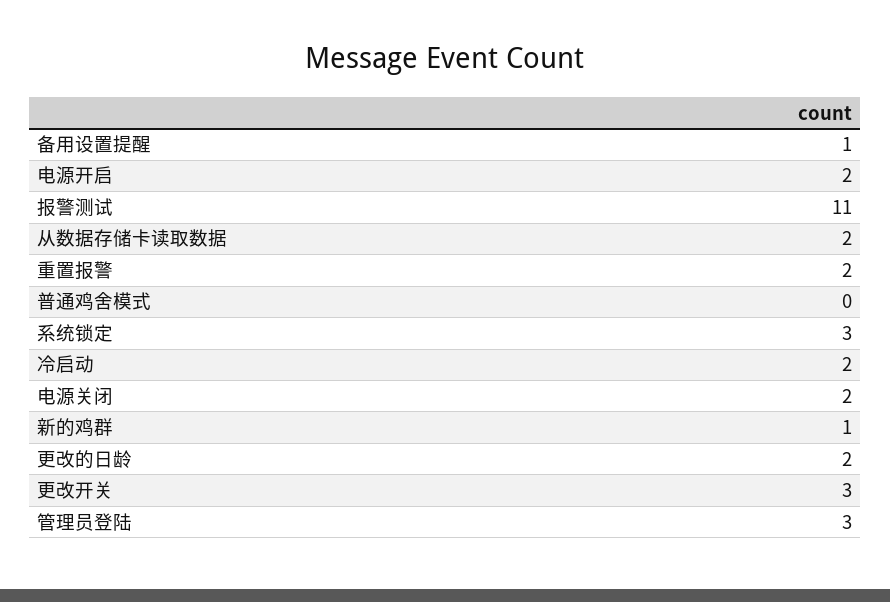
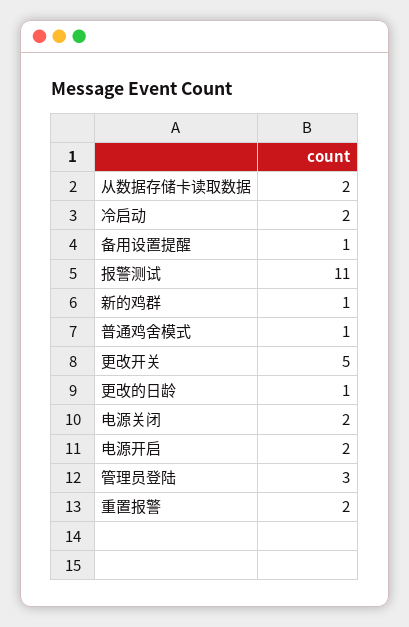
  {
    "备用设置提醒": 1,
    "电源开启": 2,
    "报警测试": 11,
    "从数据存储卡读取数据": 2,
    "重置报警": 2,
-   "普通鸡舍模式": 0,
+   "普通鸡舍模式": 1,
-   "系统锁定": 3,
    "冷启动": 2,
    "电源关闭": 2,
    "新的鸡群": 1,
-   "更改的日龄": 2,
+   "更改的日龄": 1,
-   "更改开关": 3,
+   "更改开关": 5,
    "管理员登陆": 3
  }

